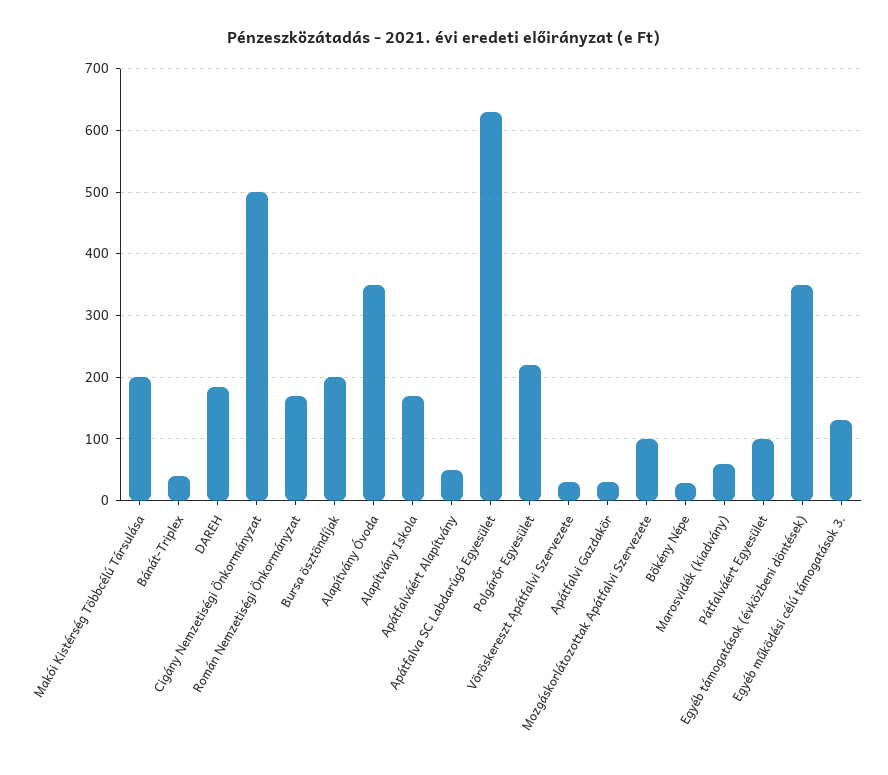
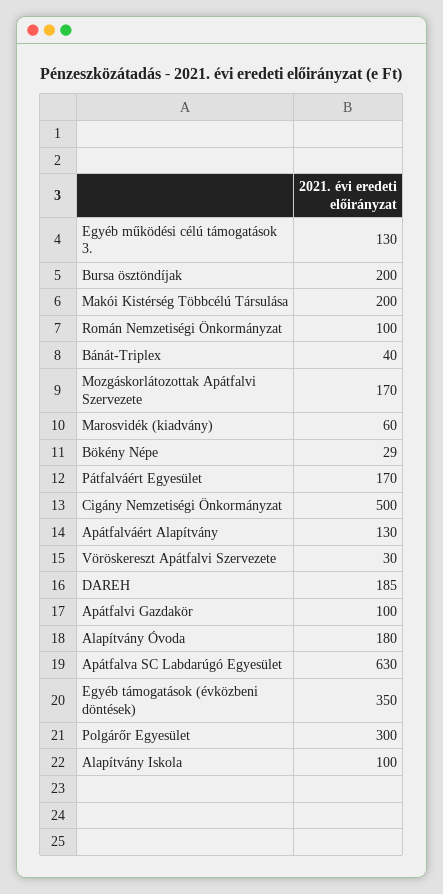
  {
    "Makói Kistérség Többcélú Társulása": 200,
    "Bánát-Triplex": 40,
    "DAREH": 185,
    "Cigány Nemzetiségi Önkormányzat": 500,
-   "Román Nemzetiségi Önkormányzat": 170,
+   "Román Nemzetiségi Önkormányzat": 100,
    "Bursa ösztöndíjak": 200,
-   "Alapítvány Óvoda": 350,
+   "Alapítvány Óvoda": 180,
-   "Alapítvány Iskola": 170,
+   "Alapítvány Iskola": 100,
-   "Apátfalváért Alapítvány": 50,
+   "Apátfalváért Alapítvány": 130,
    "Apátfalva SC Labdarúgó Egyesület": 630,
-   "Polgárőr Egyesület": 220,
+   "Polgárőr Egyesület": 300,
    "Vöröskereszt Apátfalvi Szervezete": 30,
-   "Apátfalvi Gazdakör": 30,
+   "Apátfalvi Gazdakör": 100,
-   "Mozgáskorlátozottak Apátfalvi Szervezete": 100,
+   "Mozgáskorlátozottak Apátfalvi Szervezete": 170,
    "Bökény Népe": 29,
    "Marosvidék (kiadvány)": 60,
-   "Pátfalváért Egyesület": 100,
+   "Pátfalváért Egyesület": 170,
    "Egyéb támogatások (évközbeni döntések)": 350,
    "Egyéb működési célú támogatások 3.": 130
  }

